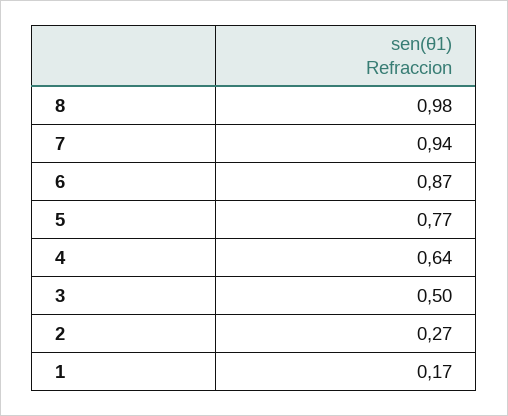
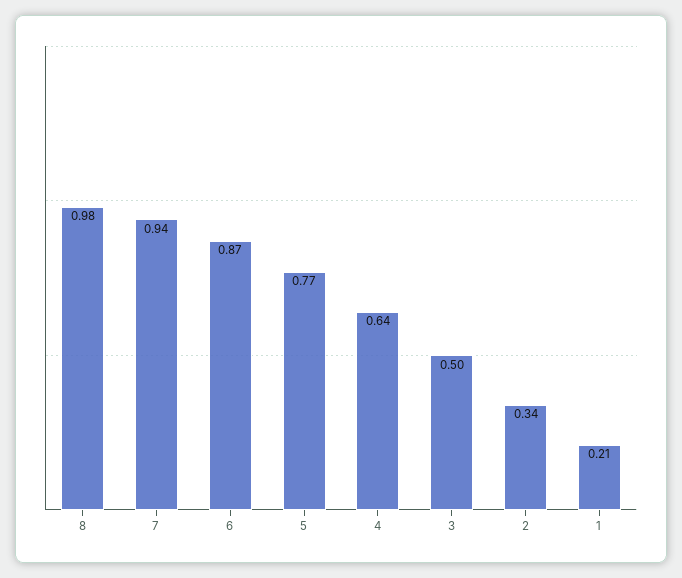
  {
    "8": 0.98,
    "7": 0.94,
    "6": 0.87,
    "5": 0.77,
    "4": 0.64,
    "3": 0.5,
-   "2": 0.27,
+   "2": 0.34,
-   "1": 0.17
+   "1": 0.21
  }

